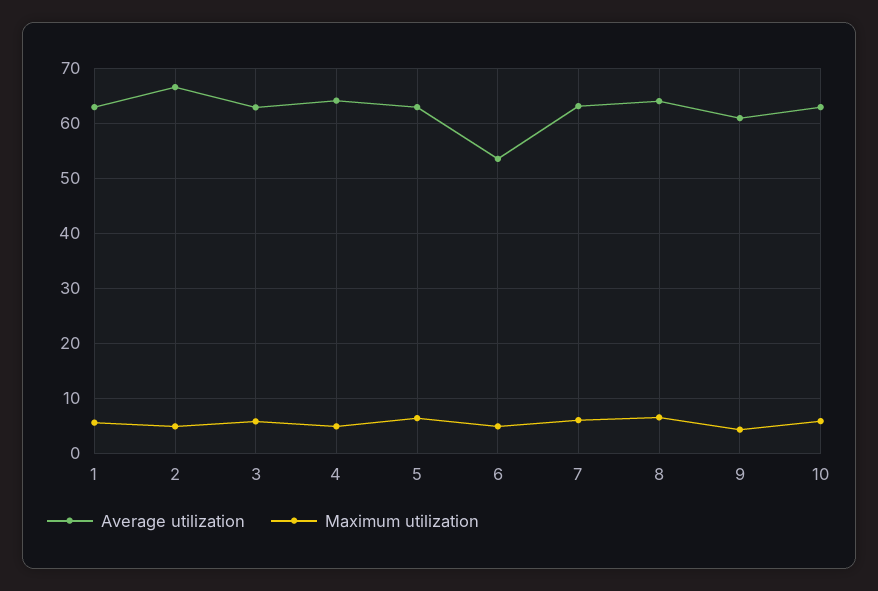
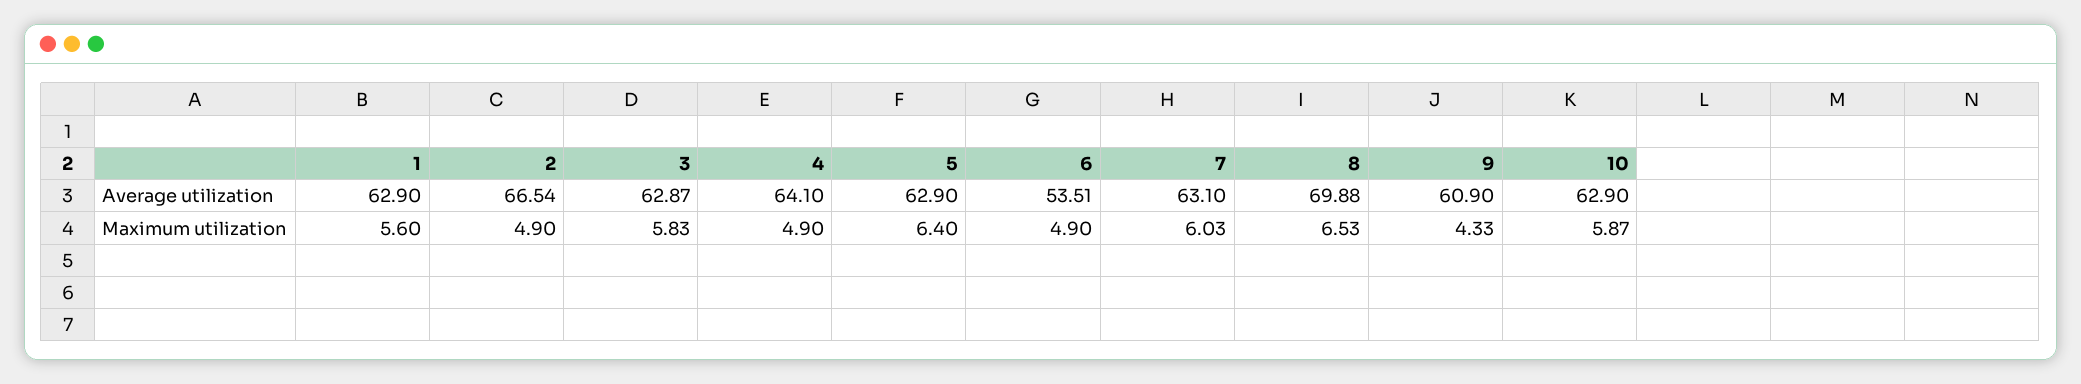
  {
    "Average utilization": {
      "1": 62.9,
      "2": 66.54,
      "3": 62.87,
      "4": 64.1,
      "5": 62.9,
      "6": 53.51,
      "7": 63.1,
-     "8": 64,
+     "8": 69.88,
      "9": 60.9,
      "10": 62.9
    },
    "Maximum utilization": {
      "1": 5.6,
      "2": 4.9,
      "3": 5.83,
      "4": 4.9,
      "5": 6.4,
      "6": 4.9,
      "7": 6.03,
      "8": 6.53,
      "9": 4.33,
      "10": 5.87
    }
  }

